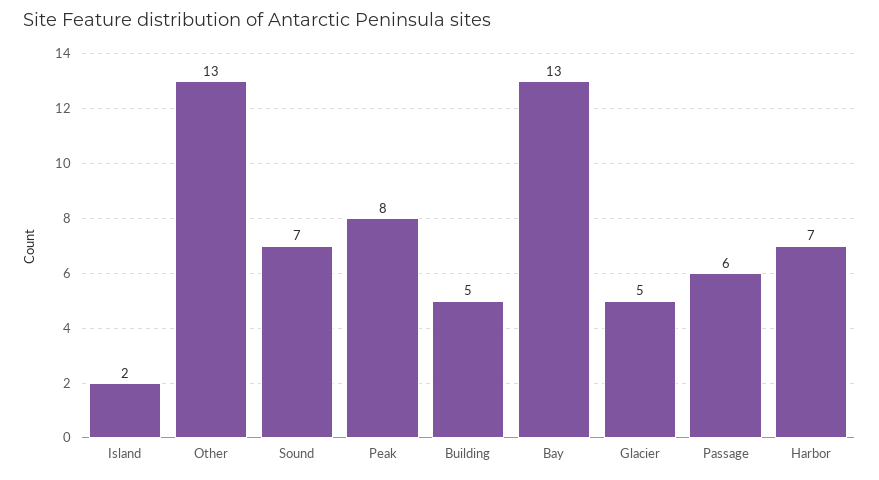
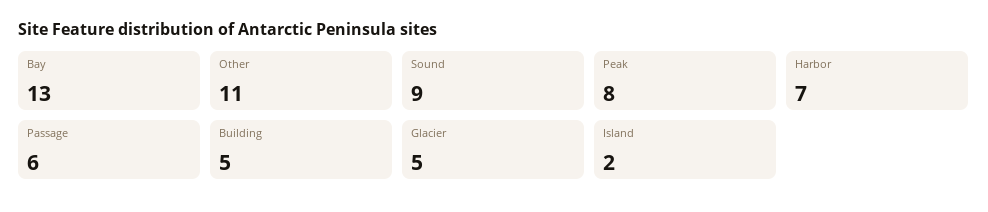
  {
    "Island": 2,
-   "Other": 13,
+   "Other": 11,
-   "Sound": 7,
+   "Sound": 9,
    "Peak": 8,
    "Building": 5,
    "Bay": 13,
    "Glacier": 5,
    "Passage": 6,
    "Harbor": 7
  }

